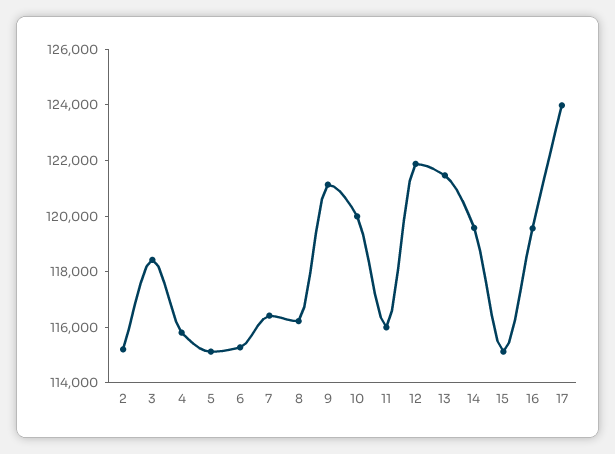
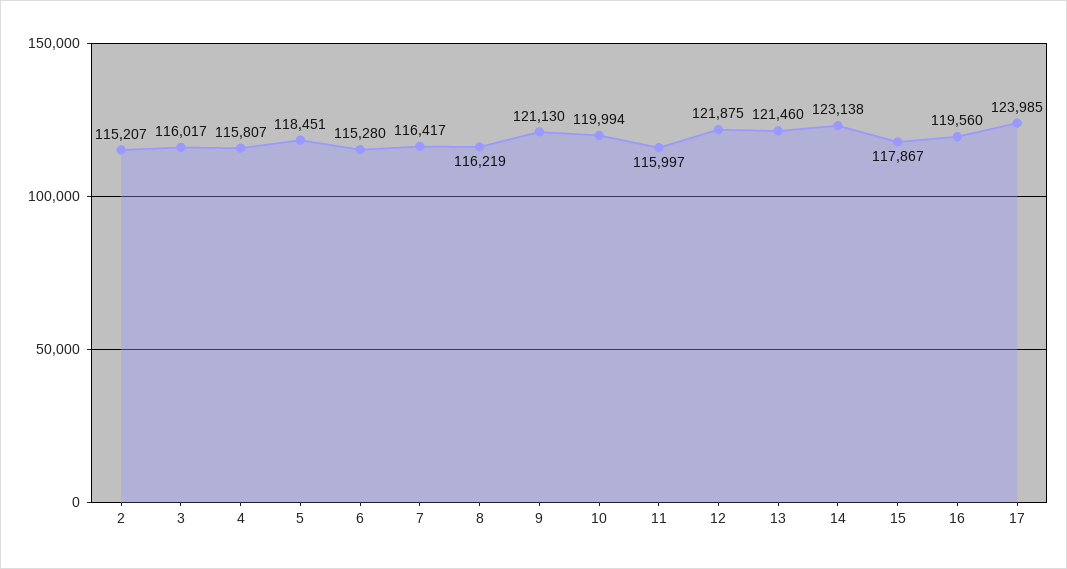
  {
    "2": 115207,
-   "3": 118500,
+   "3": 116017,
    "4": 115807,
-   "5": 115000,
+   "5": 118451,
    "6": 115280,
    "7": 116417,
    "8": 116219,
    "9": 121130,
    "10": 119994,
    "11": 115997,
    "12": 121875,
    "13": 121460,
-   "14": 119500,
+   "14": 123138,
-   "15": 115000,
+   "15": 117867,
    "16": 119560,
    "17": 123985
  }

